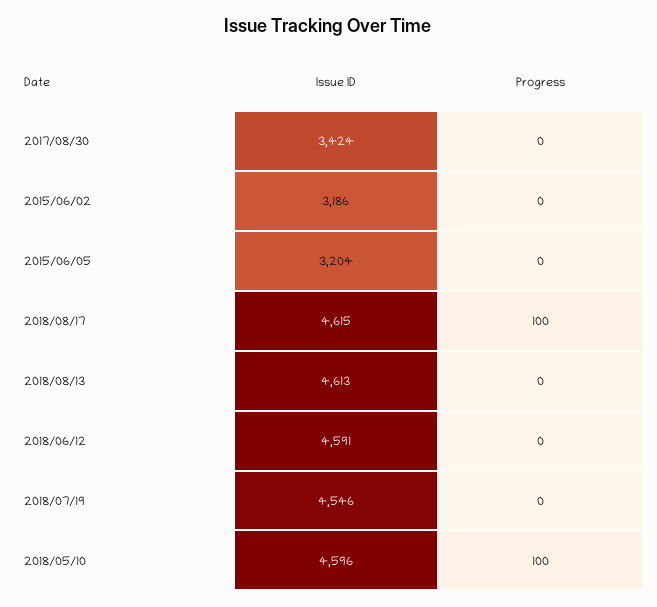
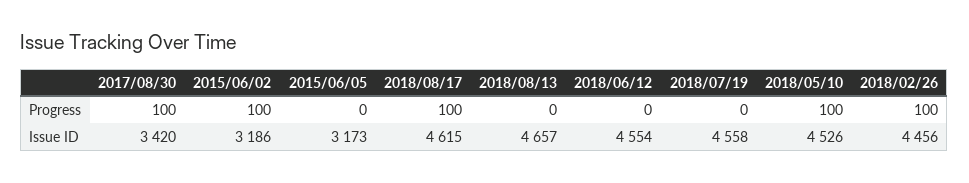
  {
    "Issue ID": {
-     "2017/08/30": 3424,
+     "2017/08/30": 3420,
      "2015/06/02": 3186,
-     "2015/06/05": 3204,
+     "2015/06/05": 3173,
      "2018/08/17": 4615,
-     "2018/08/13": 4613,
+     "2018/08/13": 4657,
-     "2018/06/12": 4591,
+     "2018/06/12": 4554,
-     "2018/07/19": 4546,
+     "2018/07/19": 4558,
-     "2018/05/10": 4596
+     "2018/05/10": 4526,
+     "2018/02/26": 4456
    },
    "Progress": {
-     "2017/08/30": 0,
+     "2017/08/30": 100,
-     "2015/06/02": 0,
+     "2015/06/02": 100,
      "2015/06/05": 0,
      "2018/08/17": 100,
      "2018/08/13": 0,
      "2018/06/12": 0,
      "2018/07/19": 0,
-     "2018/05/10": 100
+     "2018/05/10": 100,
+     "2018/02/26": 100
    }
  }

